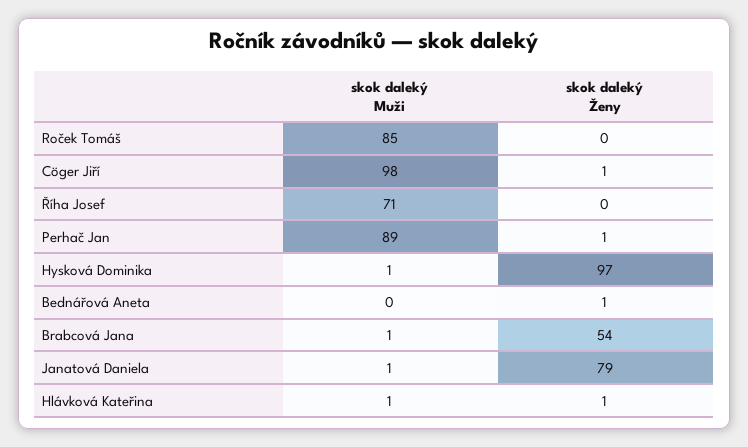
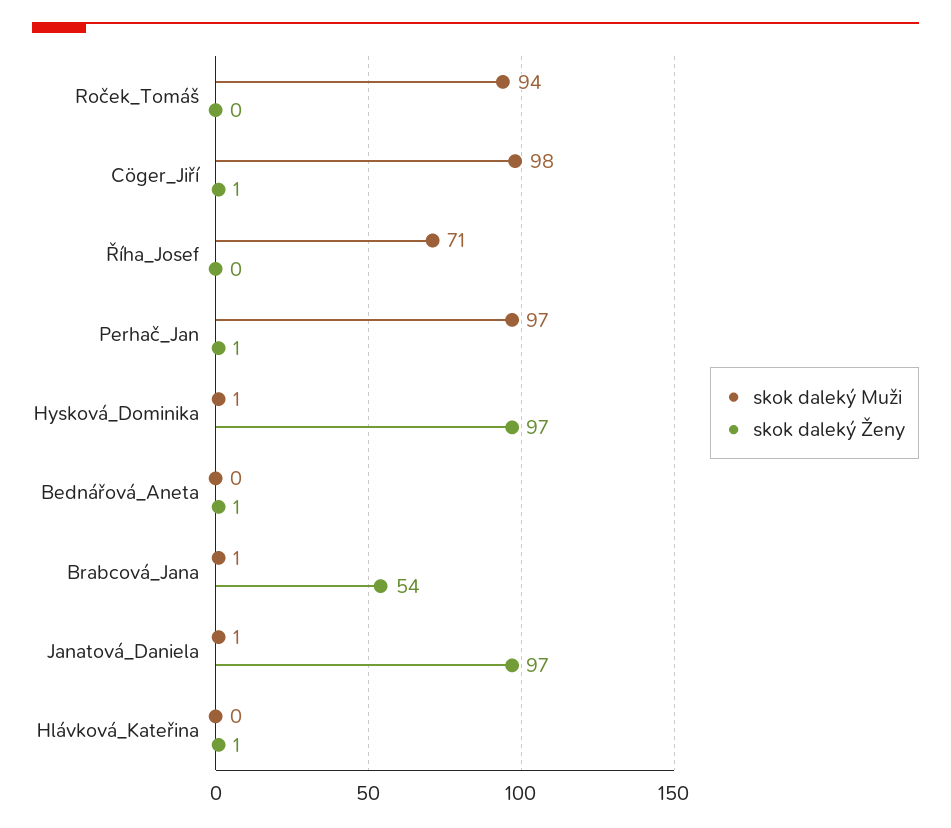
  {
    "skok daleký Muži": {
-     "Roček Tomáš": 85,
+     "Roček Tomáš": 94,
      "Cöger Jiří": 98,
      "Říha Josef": 71,
-     "Perhač Jan": 89,
+     "Perhač Jan": 97,
      "Hysková Dominika": 1,
      "Bednářová Aneta": 0,
      "Brabcová Jana": 1,
      "Janatová Daniela": 1,
-     "Hlávková Kateřina": 1
+     "Hlávková Kateřina": 0
    },
    "skok daleký Ženy": {
      "Roček Tomáš": 0,
      "Cöger Jiří": 1,
      "Říha Josef": 0,
      "Perhač Jan": 1,
      "Hysková Dominika": 97,
      "Bednářová Aneta": 1,
      "Brabcová Jana": 54,
-     "Janatová Daniela": 79,
+     "Janatová Daniela": 97,
      "Hlávková Kateřina": 1
    }
  }

